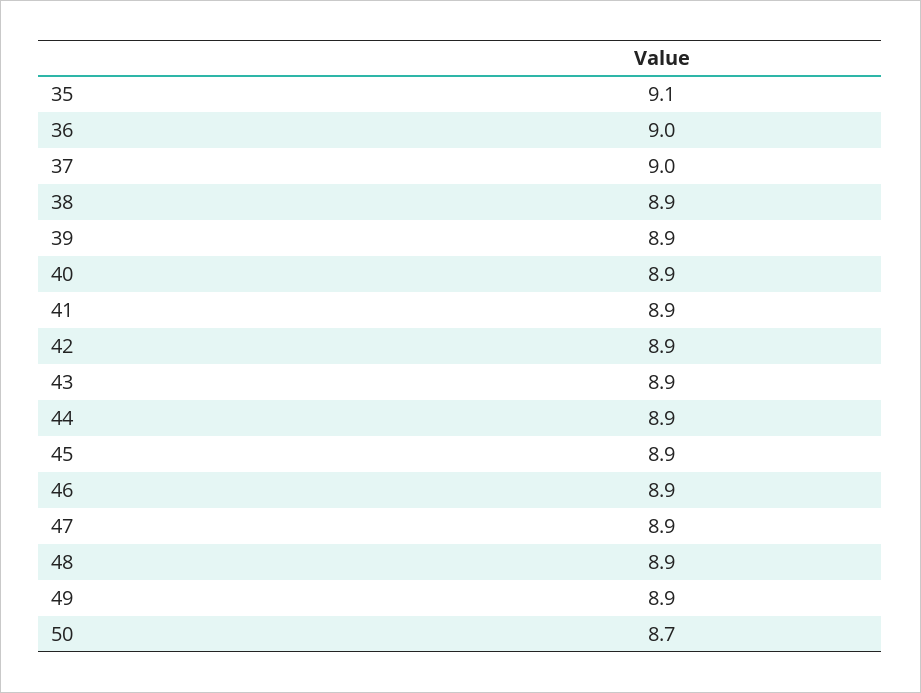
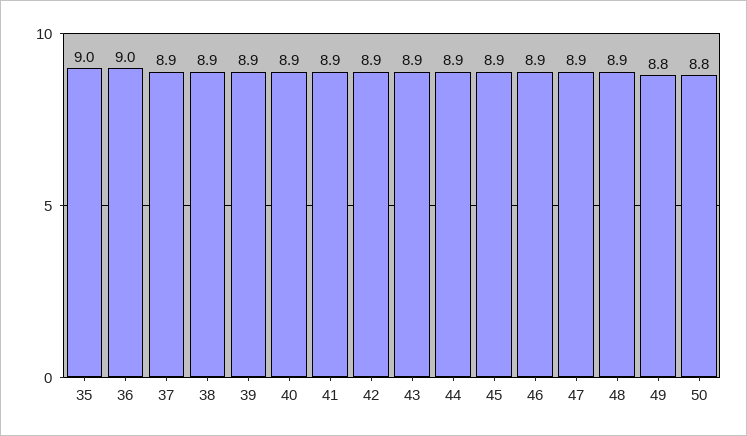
  {
-   "35": 9.1,
+   "35": 9,
    "36": 9,
-   "37": 9,
+   "37": 8.9,
    "38": 8.9,
    "39": 8.9,
    "40": 8.9,
    "41": 8.9,
    "42": 8.9,
    "43": 8.9,
    "44": 8.9,
    "45": 8.9,
    "46": 8.9,
    "47": 8.9,
    "48": 8.9,
-   "49": 8.9,
+   "49": 8.8,
-   "50": 8.7
+   "50": 8.8
  }

